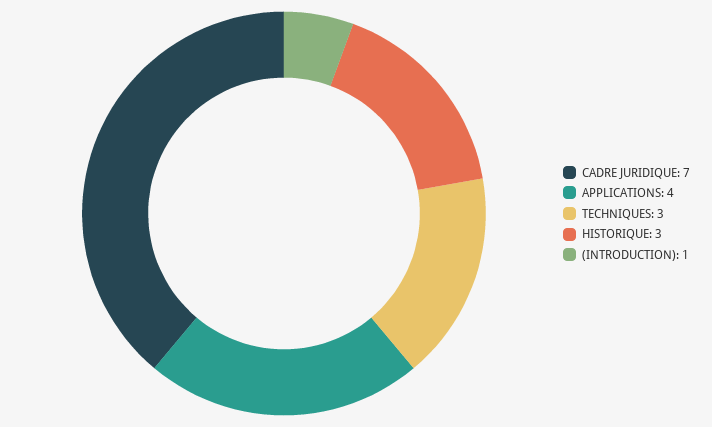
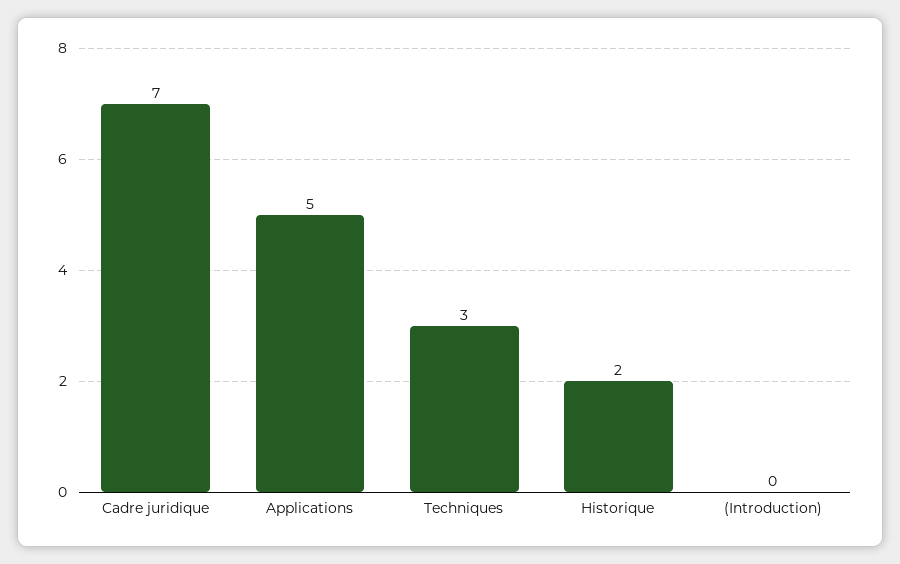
  {
    "CADRE JURIDIQUE": 7,
-   "APPLICATIONS": 4,
+   "APPLICATIONS": 5,
    "TECHNIQUES": 3,
-   "HISTORIQUE": 3,
+   "HISTORIQUE": 2,
-   "(INTRODUCTION)": 1
+   "(INTRODUCTION)": 0
  }

